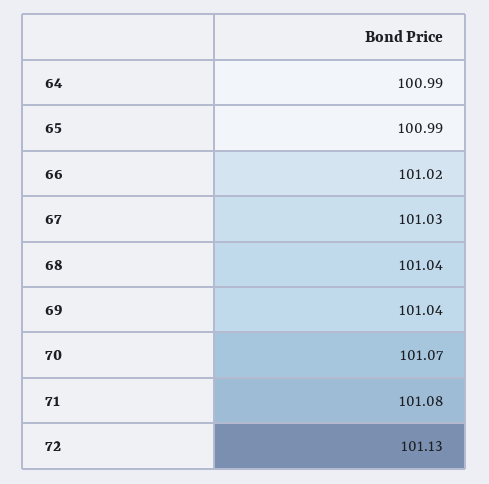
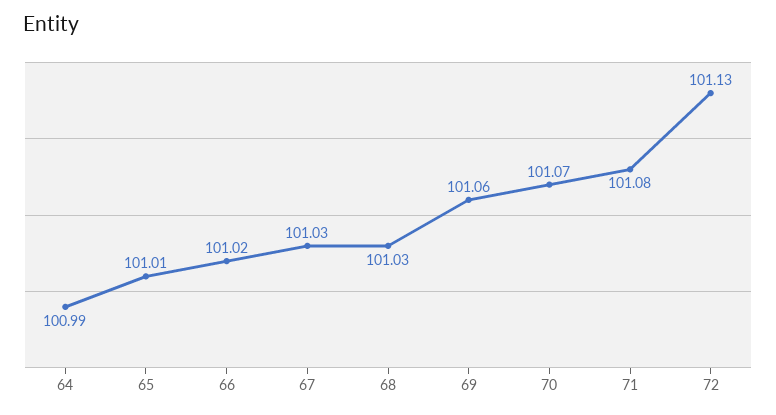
  {
    "64": 100.99,
-   "65": 100.99,
+   "65": 101.01,
    "66": 101.02,
    "67": 101.03,
-   "68": 101.04,
+   "68": 101.03,
-   "69": 101.04,
+   "69": 101.06,
    "70": 101.07,
    "71": 101.08,
    "72": 101.13
  }

